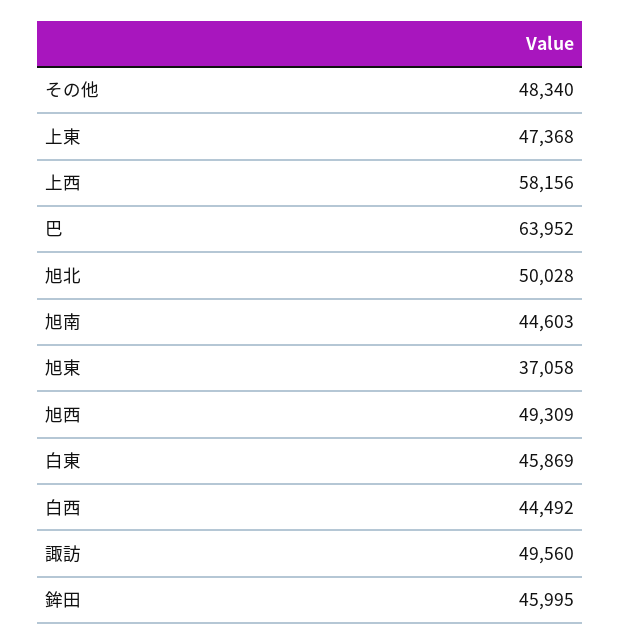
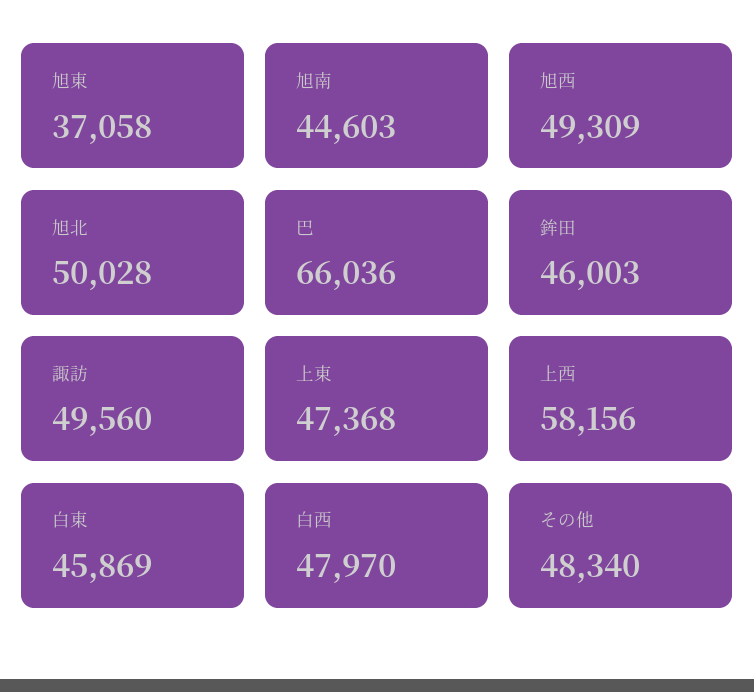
  {
    "その他": 48340,
    "上東": 47368,
    "上西": 58156,
-   "巴": 63952,
+   "巴": 66036,
    "旭北": 50028,
    "旭南": 44603,
    "旭東": 37058,
    "旭西": 49309,
    "白東": 45869,
-   "白西": 44492,
+   "白西": 47970,
    "諏訪": 49560,
-   "鉾田": 45995
+   "鉾田": 46003
  }

